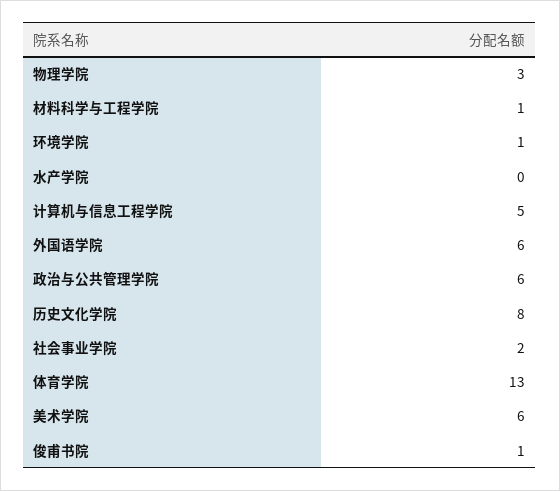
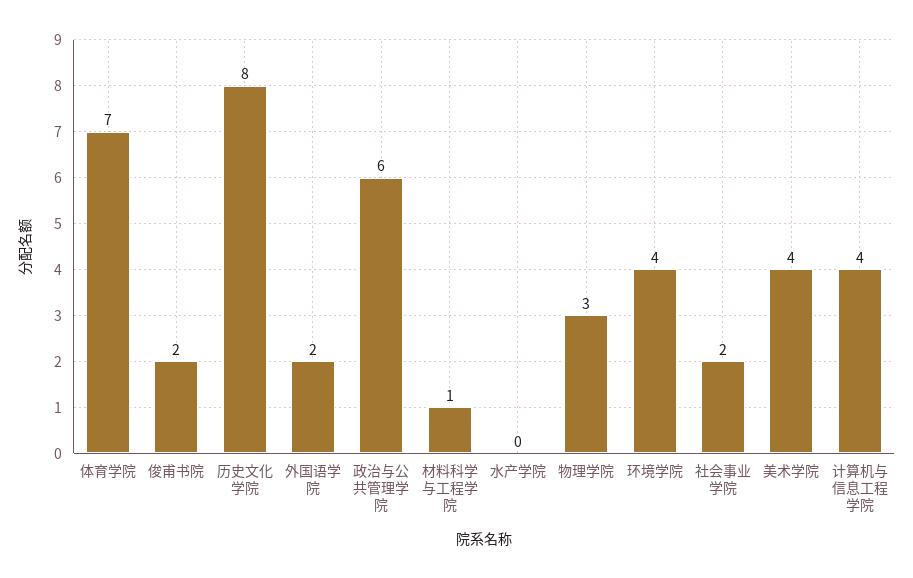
  {
    "物理学院": 3,
    "材料科学与工程学院": 1,
-   "环境学院": 1,
+   "环境学院": 4,
    "水产学院": 0,
-   "计算机与信息工程学院": 5,
+   "计算机与信息工程学院": 4,
-   "外国语学院": 6,
+   "外国语学院": 2,
    "政治与公共管理学院": 6,
    "历史文化学院": 8,
    "社会事业学院": 2,
-   "体育学院": 13,
+   "体育学院": 7,
-   "美术学院": 6,
+   "美术学院": 4,
-   "俊甫书院": 1
+   "俊甫书院": 2
  }

